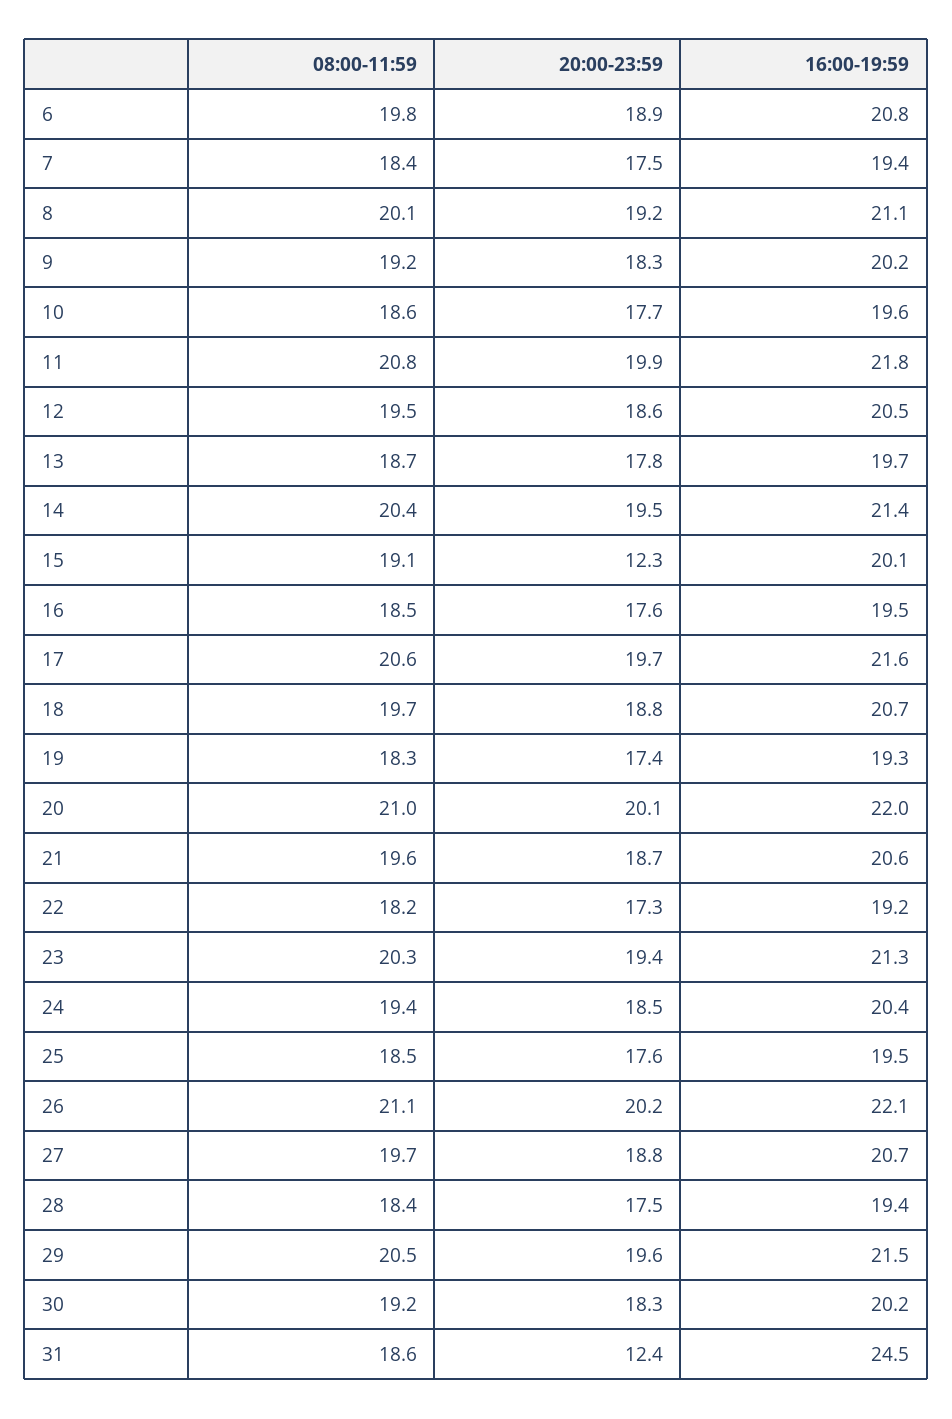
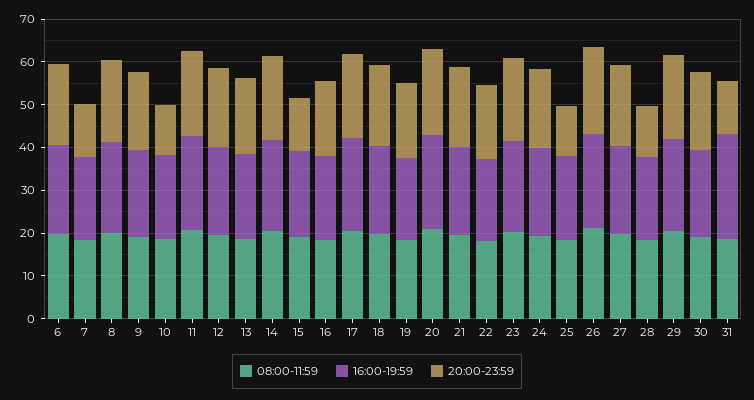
  {
    "08:00-11:59": {
      "6": 19.8,
      "7": 18.4,
      "8": 20.1,
      "9": 19.2,
      "10": 18.6,
      "11": 20.8,
      "12": 19.5,
      "13": 18.7,
      "14": 20.4,
      "15": 19.1,
      "16": 18.5,
      "17": 20.6,
      "18": 19.7,
      "19": 18.3,
      "20": 21,
      "21": 19.6,
      "22": 18.2,
      "23": 20.3,
      "24": 19.4,
      "25": 18.5,
      "26": 21.1,
      "27": 19.7,
      "28": 18.4,
      "29": 20.5,
      "30": 19.2,
      "31": 18.6
    },
    "20:00-23:59": {
      "6": 18.9,
-     "7": 17.5,
+     "7": 12,
      "8": 19.2,
      "9": 18.3,
-     "10": 17.7,
+     "10": 12,
      "11": 19.9,
      "12": 18.6,
      "13": 17.8,
      "14": 19.5,
      "15": 12.3,
      "16": 17.6,
      "17": 19.7,
      "18": 18.8,
      "19": 17.4,
      "20": 20.1,
      "21": 18.7,
      "22": 17.3,
      "23": 19.4,
      "24": 18.5,
-     "25": 17.6,
+     "25": 12,
      "26": 20.2,
      "27": 18.8,
-     "28": 17.5,
+     "28": 12,
      "29": 19.6,
      "30": 18.3,
      "31": 12.4
    },
    "16:00-19:59": {
      "6": 20.8,
      "7": 19.4,
      "8": 21.1,
      "9": 20.2,
      "10": 19.6,
      "11": 21.8,
      "12": 20.5,
      "13": 19.7,
      "14": 21.4,
      "15": 20.1,
      "16": 19.5,
      "17": 21.6,
      "18": 20.7,
      "19": 19.3,
      "20": 22,
      "21": 20.6,
      "22": 19.2,
      "23": 21.3,
      "24": 20.4,
      "25": 19.5,
      "26": 22.1,
      "27": 20.7,
      "28": 19.4,
      "29": 21.5,
      "30": 20.2,
      "31": 24.5
    }
  }

